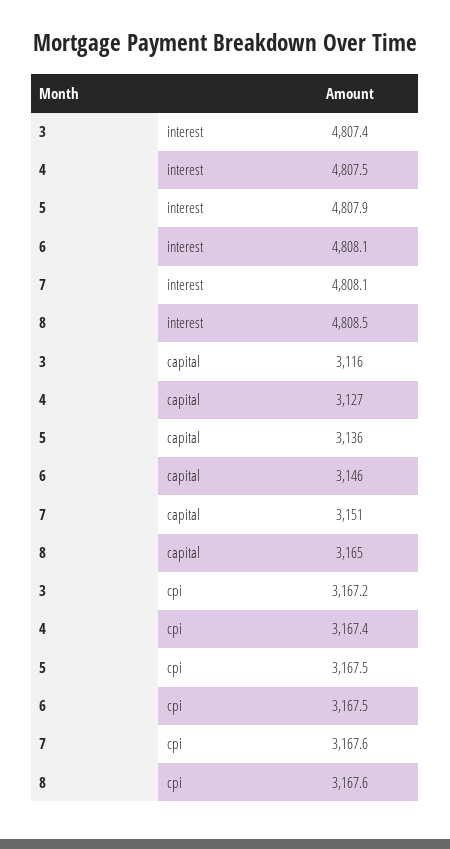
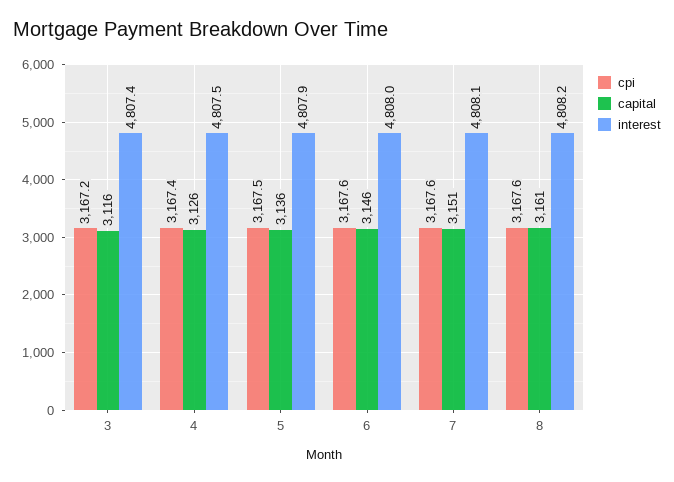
  {
    "interest": {
      "3": 4807.4,
      "4": 4807.5,
      "5": 4807.9,
-     "6": 4808.1,
+     "6": 4808,
      "7": 4808.1,
-     "8": 4808.5
+     "8": 4808.2
    },
    "capital": {
      "3": 3116,
-     "4": 3127,
+     "4": 3126,
      "5": 3136,
      "6": 3146,
      "7": 3151,
-     "8": 3165
+     "8": 3161
    },
    "cpi": {
      "3": 3167.2,
      "4": 3167.4,
      "5": 3167.5,
-     "6": 3167.5,
+     "6": 3167.6,
      "7": 3167.6,
      "8": 3167.6
    }
  }

